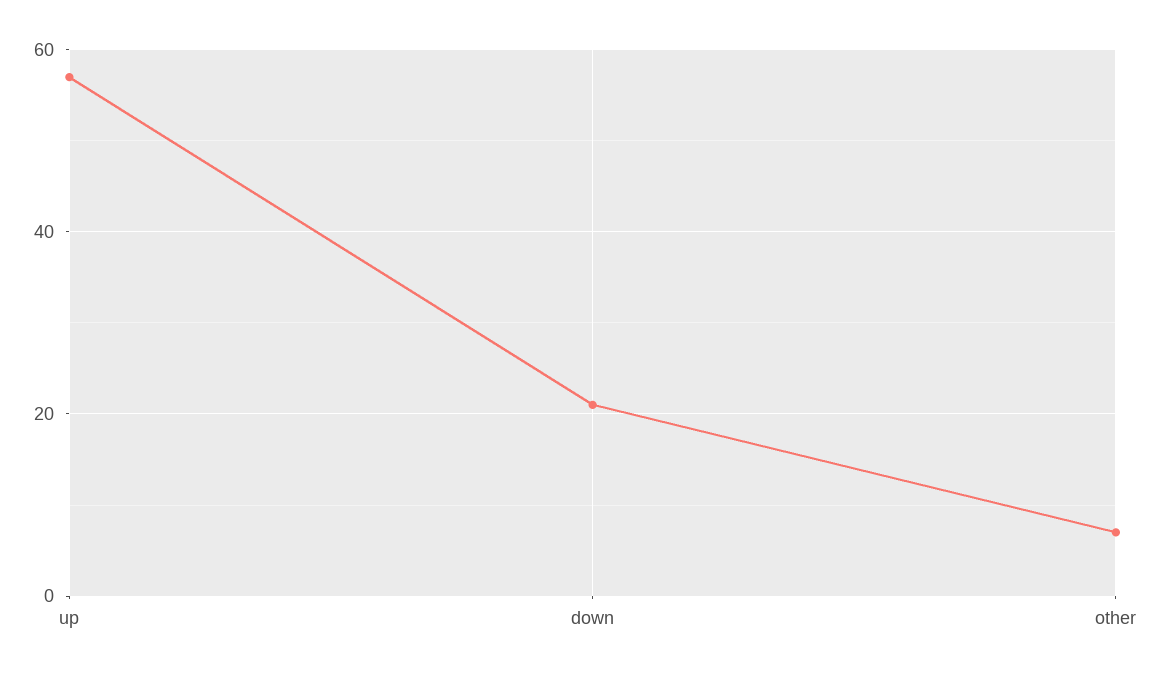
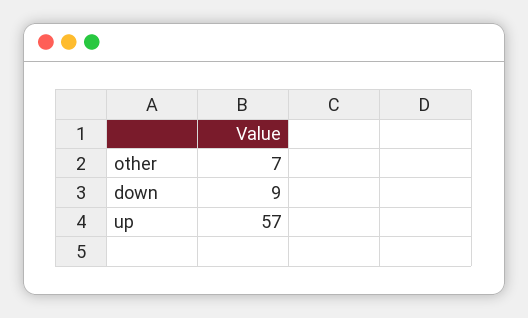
  {
    "up": 57,
-   "down": 20,
+   "down": 9,
    "other": 7
  }

